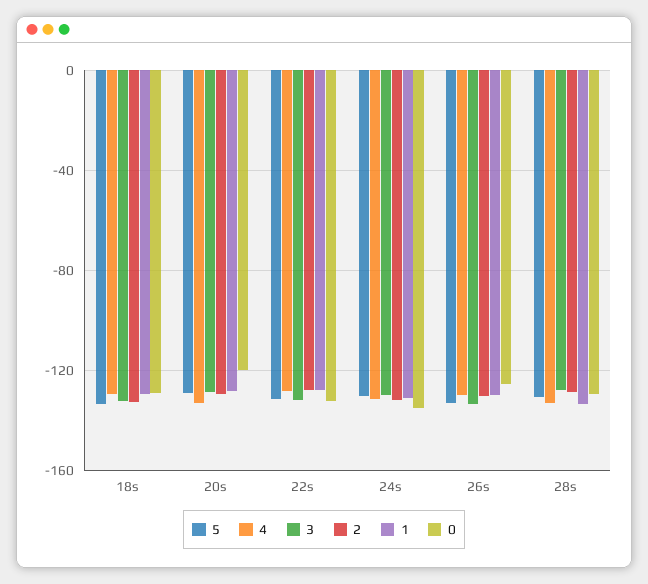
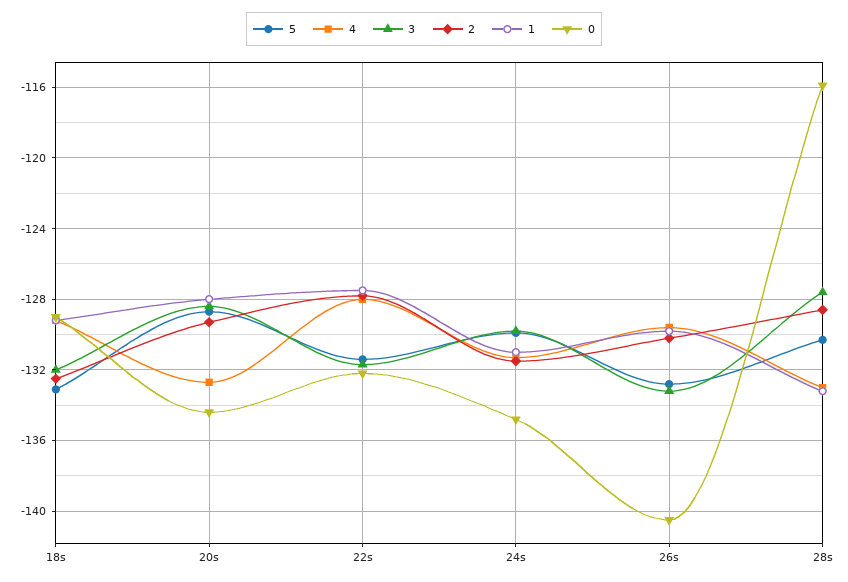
  {
    "5": {
      "18s": -133,
      "20s": -128.5,
      "22s": -131.5,
      "24s": -130,
      "26s": -133,
      "28s": -130.5
    },
    "4": {
      "18s": -129,
      "20s": -132.5,
      "22s": -128,
      "24s": -131.5,
      "26s": -129.5,
      "28s": -133
    },
    "3": {
      "18s": -132,
      "20s": -128.5,
      "22s": -131.5,
      "24s": -130,
      "26s": -133,
      "28s": -127.5
    },
    "2": {
      "18s": -132.5,
      "20s": -129.5,
      "22s": -128,
      "24s": -131.5,
      "26s": -130,
      "28s": -128.5
    },
    "1": {
      "18s": -129,
      "20s": -128,
      "22s": -127.5,
      "24s": -131,
      "26s": -130,
      "28s": -133
    },
    "0": {
      "18s": -129,
-     "20s": -120,
+     "20s": -134.5,
      "22s": -132,
      "24s": -135,
-     "26s": -125,
+     "26s": -140.5,
-     "28s": -130
+     "28s": -116
    }
  }

